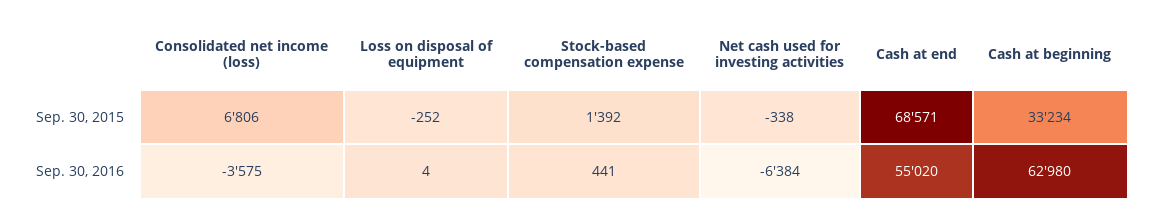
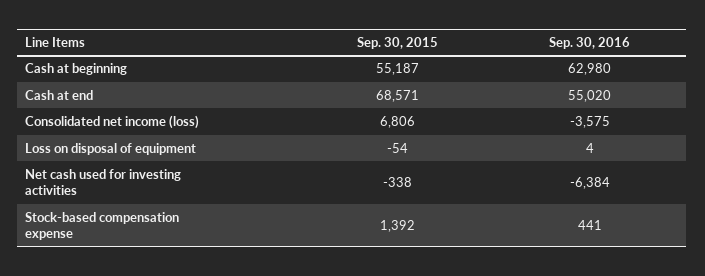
  {
    "Consolidated net income (loss)": {
      "Sep. 30, 2015": 6806,
      "Sep. 30, 2016": -3575
    },
    "Loss on disposal of equipment": {
-     "Sep. 30, 2015": -252,
+     "Sep. 30, 2015": -54,
      "Sep. 30, 2016": 4
    },
    "Stock-based compensation expense": {
      "Sep. 30, 2015": 1392,
      "Sep. 30, 2016": 441
    },
    "Net cash used for investing activities": {
      "Sep. 30, 2015": -338,
      "Sep. 30, 2016": -6384
    },
    "Cash at end": {
      "Sep. 30, 2015": 68571,
      "Sep. 30, 2016": 55020
    },
    "Cash at beginning": {
-     "Sep. 30, 2015": 33234,
+     "Sep. 30, 2015": 55187,
      "Sep. 30, 2016": 62980
    }
  }

